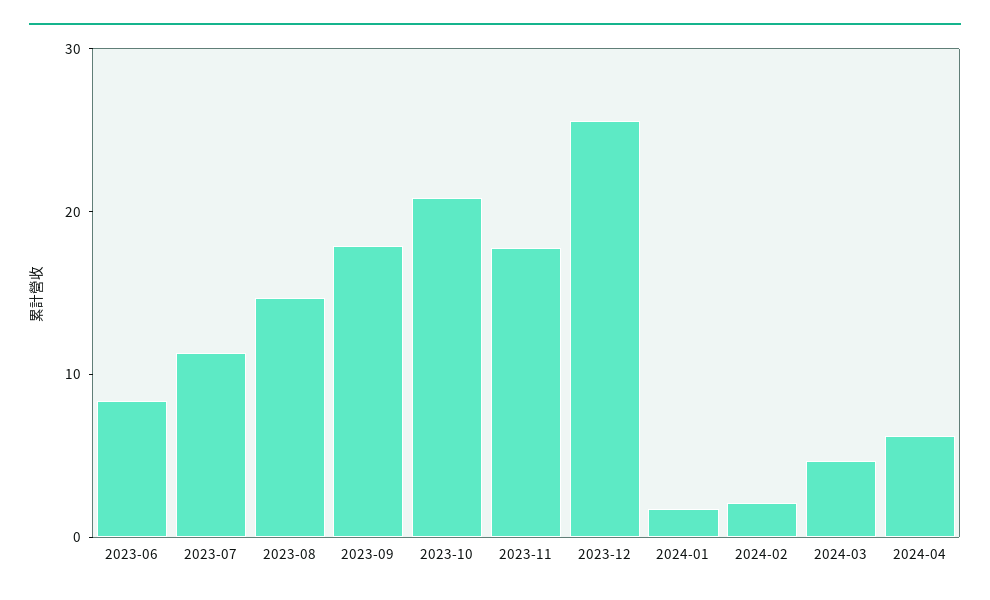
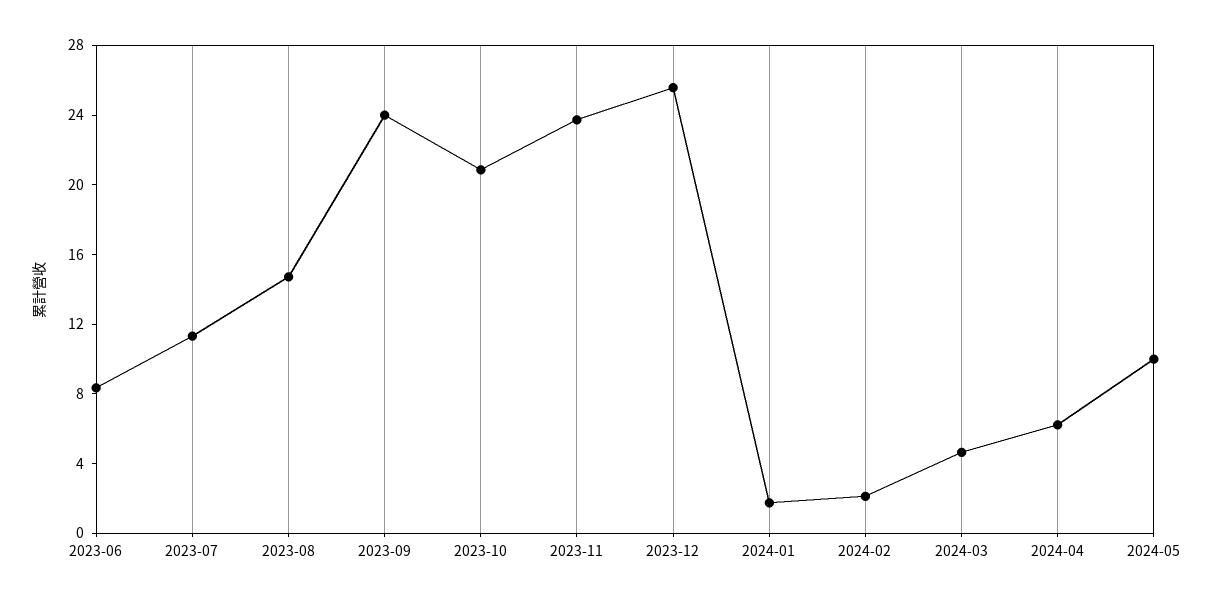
  {
    "2023-06": 8,
    "2023-07": 11,
    "2023-08": 15,
-   "2023-09": 18,
+   "2023-09": 24,
    "2023-10": 21,
-   "2023-11": 18,
+   "2023-11": 24,
    "2023-12": 26,
    "2024-01": 2,
    "2024-02": 2,
    "2024-03": 5,
-   "2024-04": 6
+   "2024-04": 6,
+   "2024-05": 10
  }

